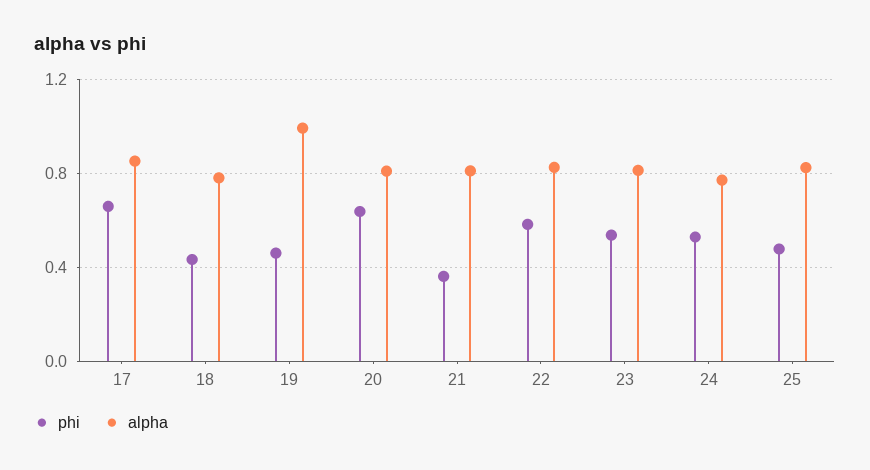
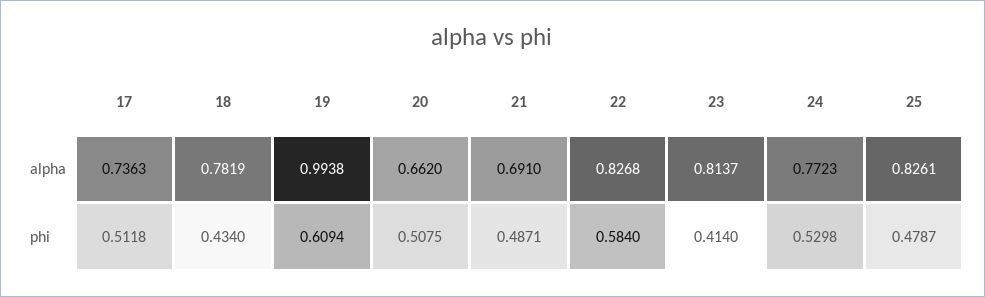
  {
    "phi": {
-     "17": 0.65,
+     "17": 0.5118,
      "18": 0.434,
-     "19": 0.45,
+     "19": 0.6094,
-     "20": 0.65,
+     "20": 0.5075,
-     "21": 0.35,
+     "21": 0.4871,
      "22": 0.584,
-     "23": 0.55,
+     "23": 0.414,
      "24": 0.5298,
      "25": 0.4787
    },
    "alpha": {
-     "17": 0.85,
+     "17": 0.7363,
      "18": 0.7819,
      "19": 0.9938,
-     "20": 0.8,
+     "20": 0.662,
-     "21": 0.8,
+     "21": 0.691,
      "22": 0.8268,
      "23": 0.8137,
      "24": 0.7723,
      "25": 0.8261
    }
  }

